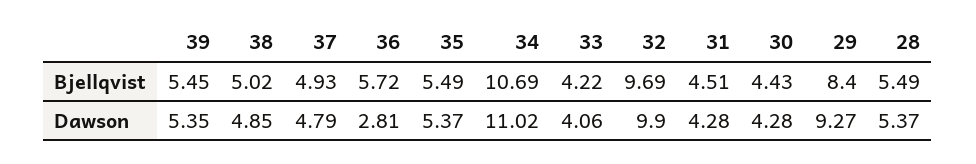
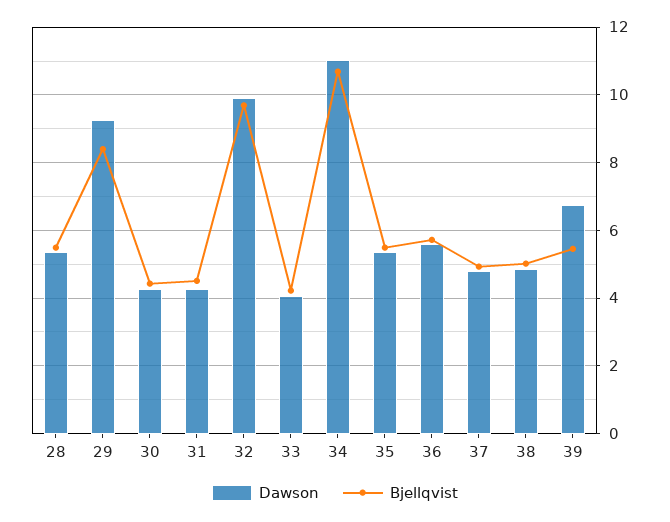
  {
    "Bjellqvist": {
      "39": 5.45,
      "38": 5.02,
      "37": 4.93,
      "36": 5.72,
      "35": 5.49,
      "34": 10.69,
      "33": 4.22,
      "32": 9.69,
      "31": 4.51,
      "30": 4.43,
      "29": 8.4,
      "28": 5.49
    },
    "Dawson": {
-     "39": 5.35,
+     "39": 6.8,
      "38": 4.85,
      "37": 4.79,
-     "36": 2.81,
+     "36": 5.6,
      "35": 5.37,
      "34": 11.02,
      "33": 4.06,
      "32": 9.9,
      "31": 4.28,
      "30": 4.28,
      "29": 9.27,
      "28": 5.37
    }
  }

